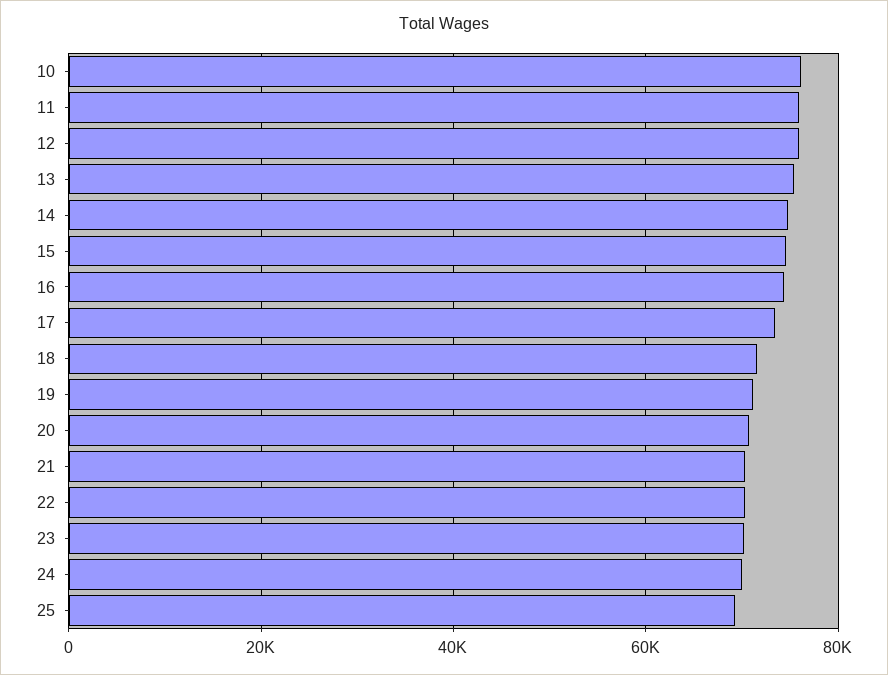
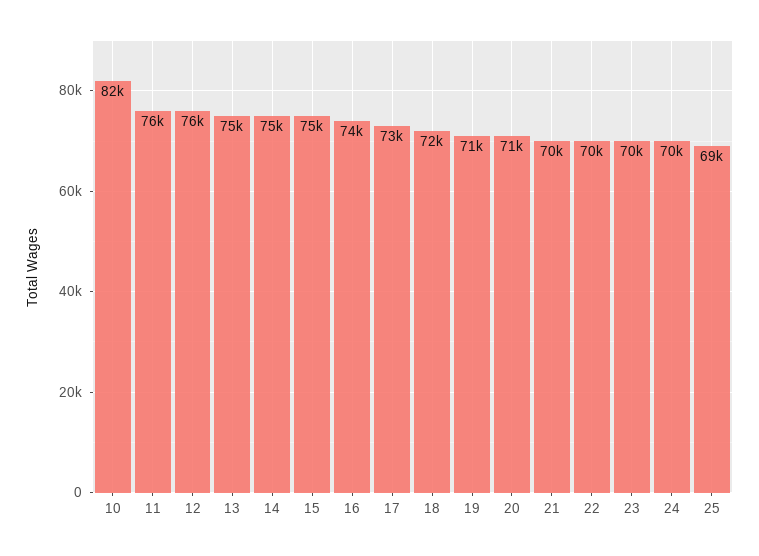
  {
-   "10": 76000,
+   "10": 82000,
    "11": 76000,
    "12": 76000,
    "13": 75000,
    "14": 75000,
    "15": 75000,
    "16": 74000,
    "17": 73000,
    "18": 72000,
    "19": 71000,
    "20": 71000,
    "21": 70000,
    "22": 70000,
    "23": 70000,
    "24": 70000,
    "25": 69000
  }

